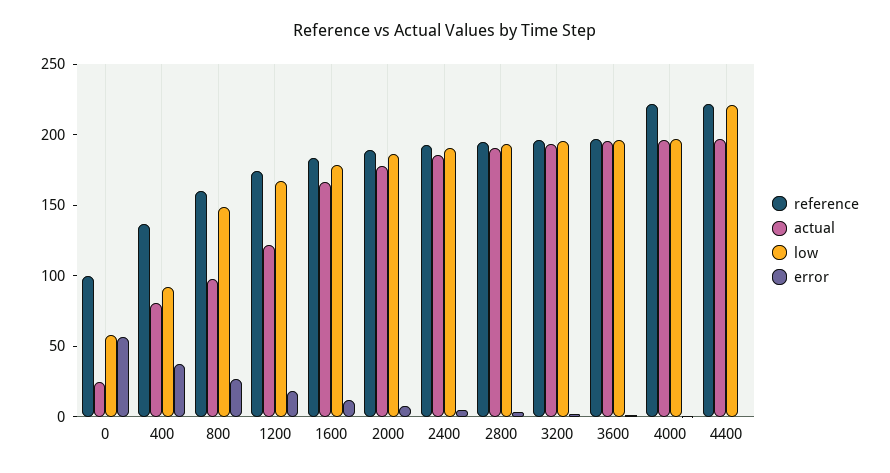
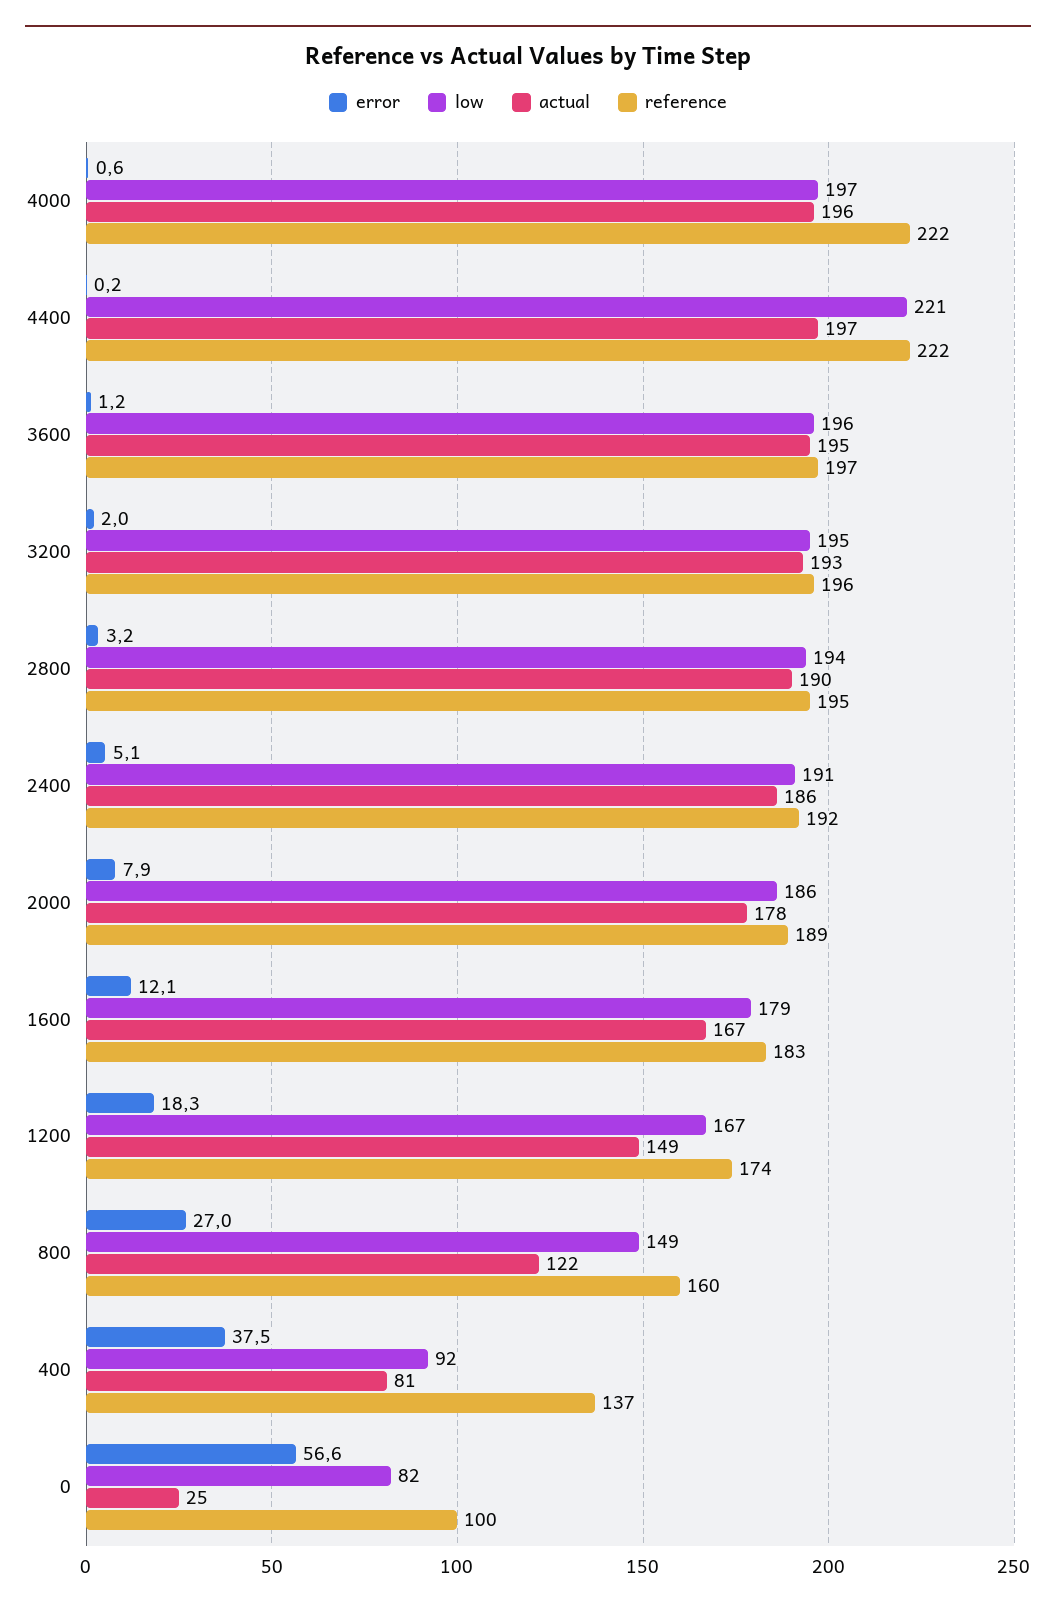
  {
    "reference": {
      "0": 100,
      "400": 137,
      "800": 160,
      "1200": 174,
      "1600": 183,
      "2000": 189,
      "2400": 192,
      "2800": 195,
      "3200": 196,
      "3600": 197,
      "4000": 222,
      "4400": 222
    },
    "actual": {
      "0": 25,
      "400": 81,
-     "800": 100,
+     "800": 122,
-     "1200": 120,
+     "1200": 149,
      "1600": 167,
      "2000": 178,
      "2400": 186,
      "2800": 190,
      "3200": 193,
      "3600": 195,
      "4000": 196,
      "4400": 197
    },
    "low": {
-     "0": 60,
+     "0": 82,
      "400": 92,
      "800": 149,
      "1200": 167,
      "1600": 179,
      "2000": 186,
      "2400": 191,
      "2800": 194,
      "3200": 195,
      "3600": 196,
      "4000": 197,
      "4400": 221
    },
    "error": {
      "0": 56.6,
      "400": 37.5,
      "800": 27,
      "1200": 18.3,
      "1600": 12.1,
      "2000": 7.9,
      "2400": 5.1,
      "2800": 3.2,
      "3200": 2,
      "3600": 1.2,
      "4000": 0.6,
      "4400": 0.2
    }
  }

